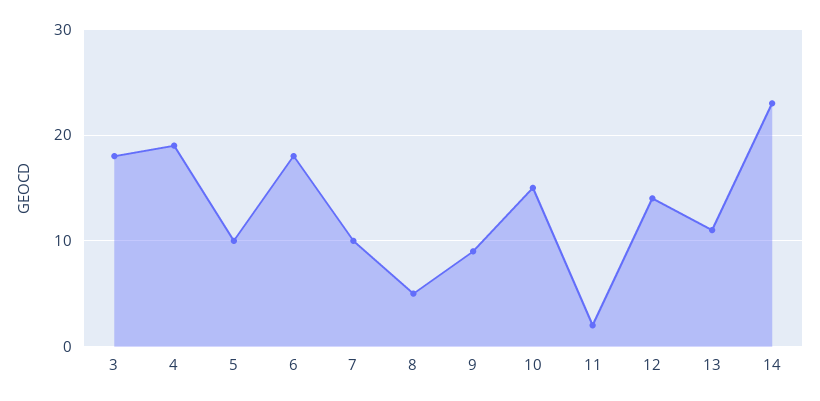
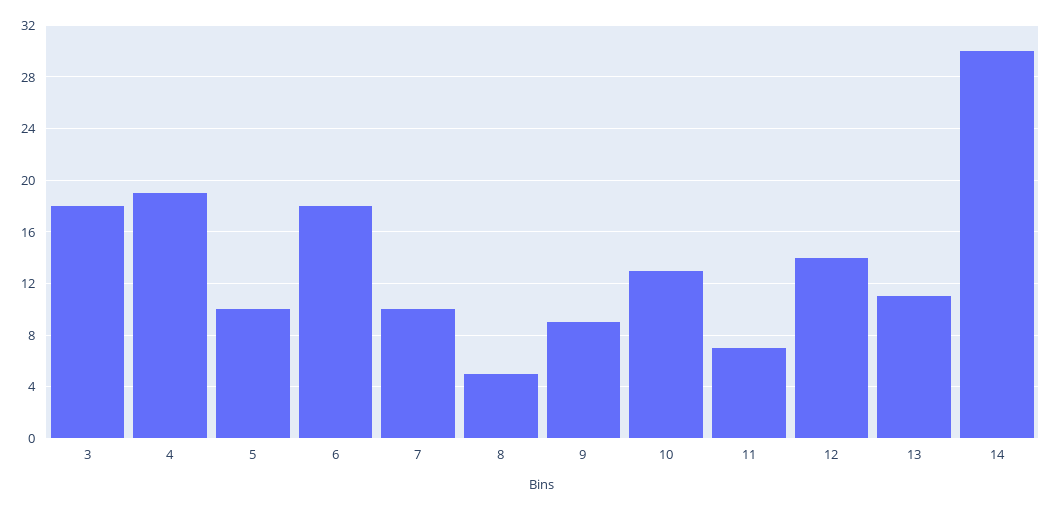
  {
    "3": 18,
    "4": 19,
    "5": 10,
    "6": 18,
    "7": 10,
    "8": 5,
    "9": 9,
-   "10": 15,
+   "10": 13,
-   "11": 2,
+   "11": 7,
    "12": 14,
    "13": 11,
-   "14": 23
+   "14": 30
  }

